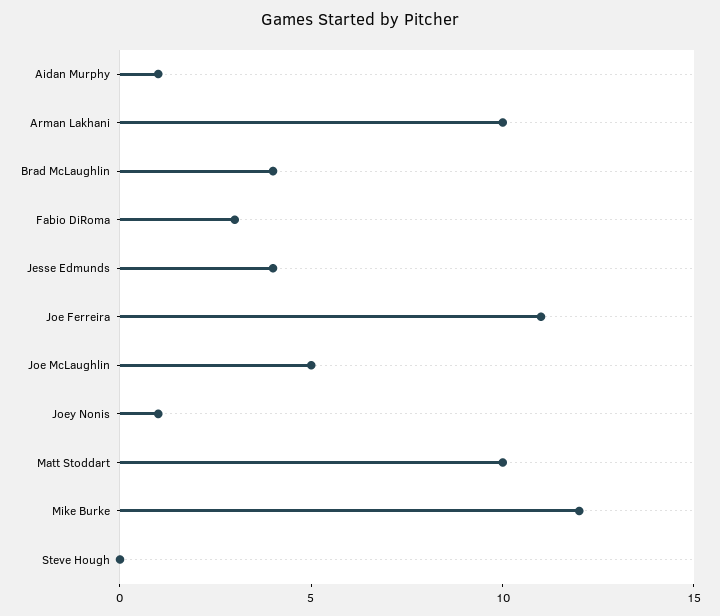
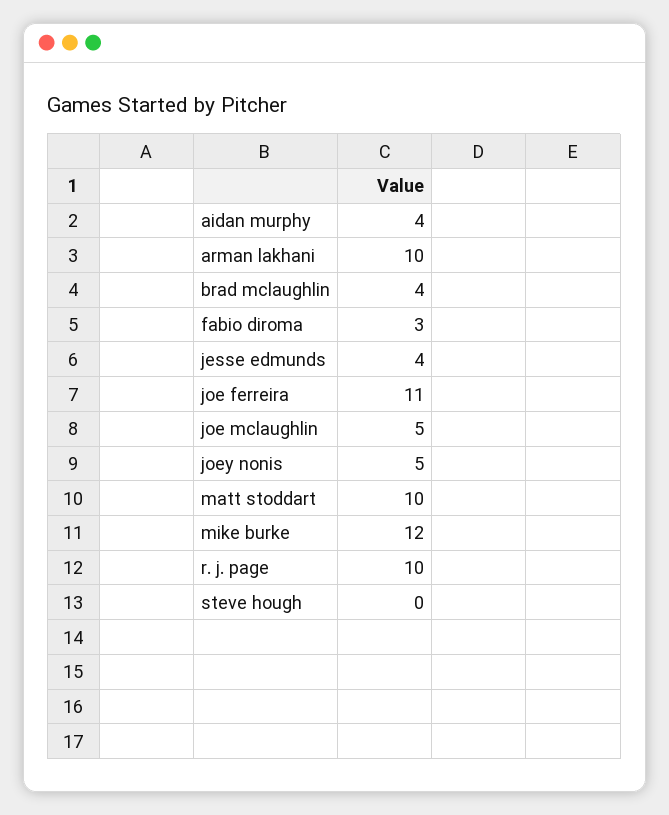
  {
-   "Aidan Murphy": 1,
+   "Aidan Murphy": 4,
    "Arman Lakhani": 10,
    "Brad McLaughlin": 4,
    "Fabio DiRoma": 3,
    "Jesse Edmunds": 4,
    "Joe Ferreira": 11,
    "Joe McLaughlin": 5,
-   "Joey Nonis": 1,
+   "Joey Nonis": 5,
    "Matt Stoddart": 10,
    "Mike Burke": 12,
-   "Steve Hough": 0
+   "Steve Hough": 0,
+   "r. j. page": 10
  }

